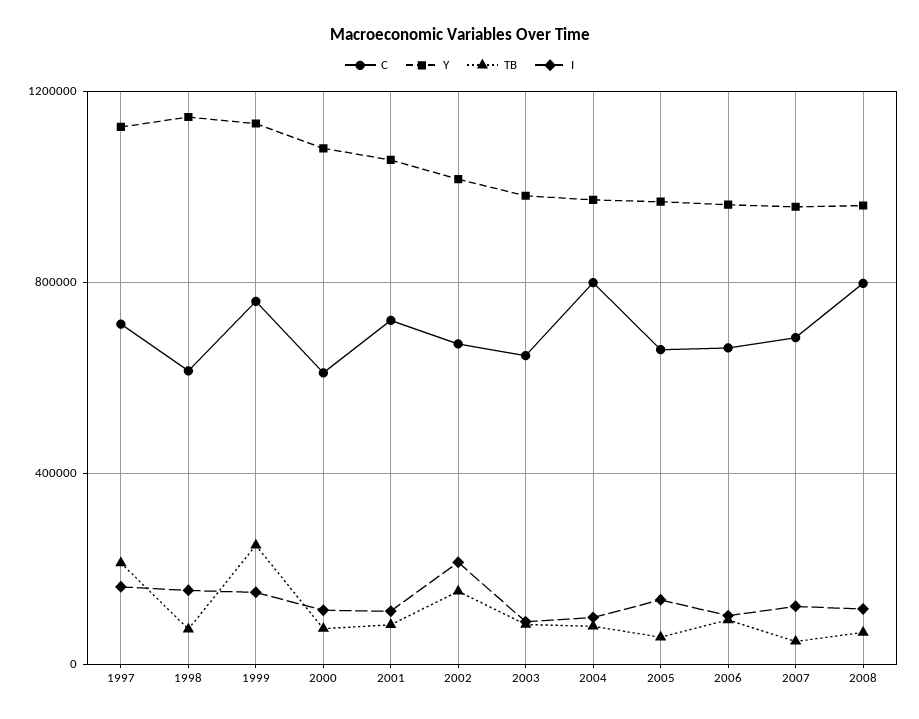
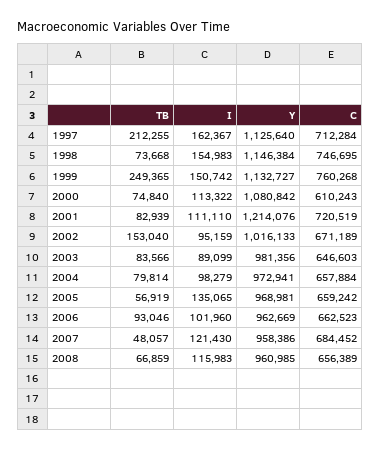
  {
    "C": {
      "1997": 712284,
-     "1998": 600000,
+     "1998": 746695,
      "1999": 760268,
      "2000": 610243,
      "2001": 720519,
      "2002": 671189,
      "2003": 646603,
-     "2004": 800000,
+     "2004": 657884,
      "2005": 659242,
      "2006": 662523,
      "2007": 684452,
-     "2008": 800000
+     "2008": 656389
    },
    "Y": {
      "1997": 1125640,
      "1998": 1146384,
      "1999": 1132727,
      "2000": 1080842,
-     "2001": 1050000,
+     "2001": 1214076,
      "2002": 1016133,
      "2003": 981356,
      "2004": 972941,
      "2005": 968981,
      "2006": 962669,
      "2007": 958386,
      "2008": 960985
    },
    "TB": {
      "1997": 212255,
      "1998": 73668,
      "1999": 249365,
      "2000": 74840,
      "2001": 82939,
      "2002": 153040,
      "2003": 83566,
      "2004": 79814,
      "2005": 56919,
      "2006": 93046,
      "2007": 48057,
      "2008": 66859
    },
    "I": {
      "1997": 162367,
      "1998": 154983,
      "1999": 150742,
      "2000": 113322,
      "2001": 111110,
-     "2002": 200000,
+     "2002": 95159,
      "2003": 89099,
      "2004": 98279,
      "2005": 135065,
      "2006": 101960,
      "2007": 121430,
      "2008": 115983
    }
  }

